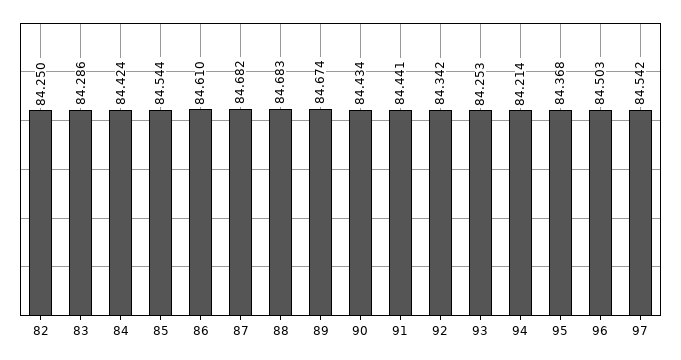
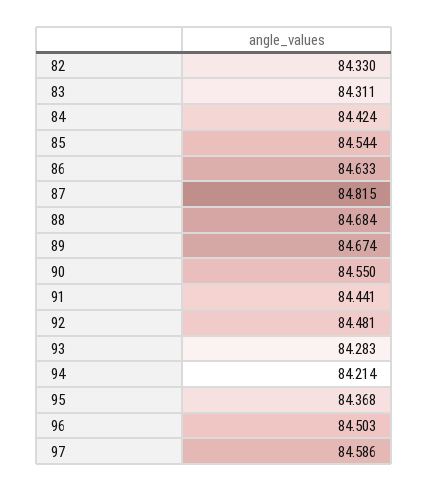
  {
-   "82": 84.25,
+   "82": 84.33,
-   "83": 84.286,
+   "83": 84.311,
    "84": 84.424,
    "85": 84.544,
-   "86": 84.61,
+   "86": 84.633,
-   "87": 84.682,
+   "87": 84.815,
-   "88": 84.683,
+   "88": 84.684,
    "89": 84.674,
-   "90": 84.434,
+   "90": 84.55,
    "91": 84.441,
-   "92": 84.342,
+   "92": 84.481,
-   "93": 84.253,
+   "93": 84.283,
    "94": 84.214,
    "95": 84.368,
    "96": 84.503,
-   "97": 84.542
+   "97": 84.586
  }

